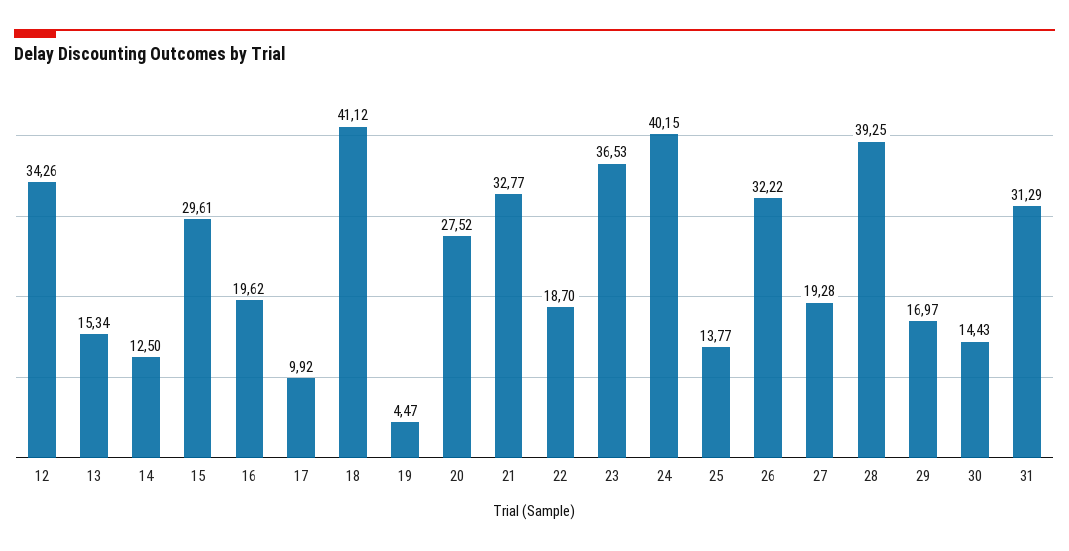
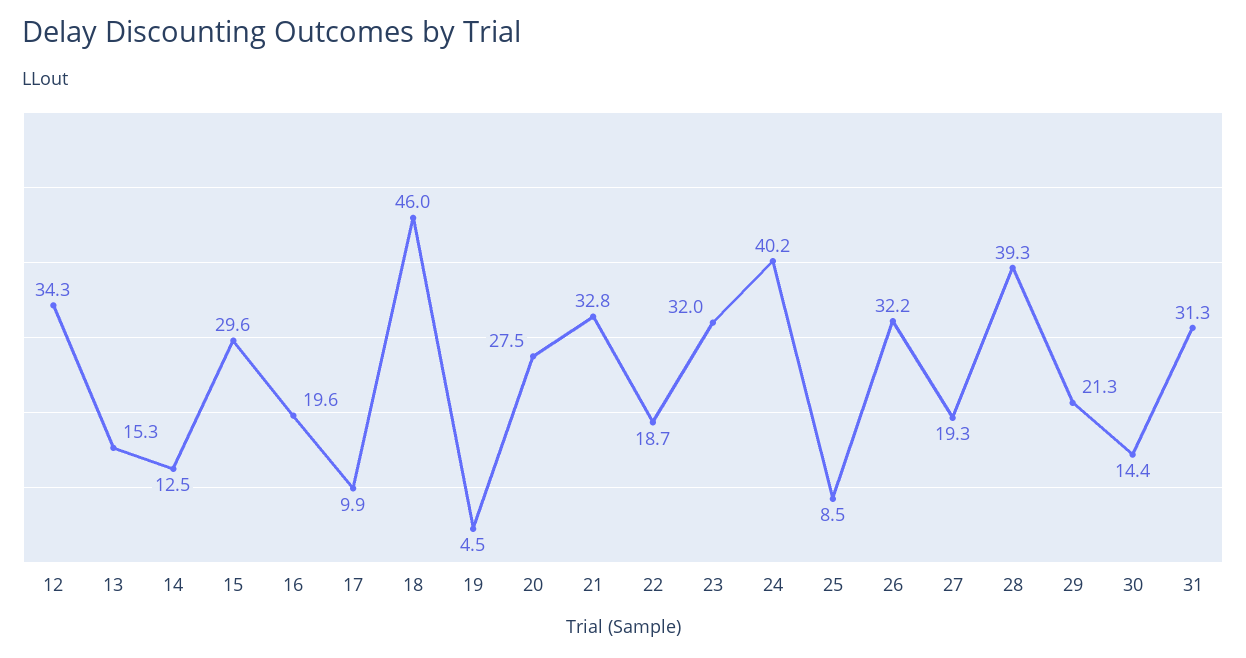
  {
    "12": 34.26,
    "13": 15.34,
    "14": 12.5,
    "15": 29.61,
    "16": 19.62,
    "17": 9.92,
-   "18": 41.12,
+   "18": 46,
    "19": 4.47,
    "20": 27.52,
    "21": 32.77,
    "22": 18.7,
-   "23": 36.53,
+   "23": 32,
    "24": 40.15,
-   "25": 13.77,
+   "25": 8.5,
    "26": 32.22,
    "27": 19.28,
    "28": 39.25,
-   "29": 16.97,
+   "29": 21.3,
    "30": 14.43,
    "31": 31.29
  }

